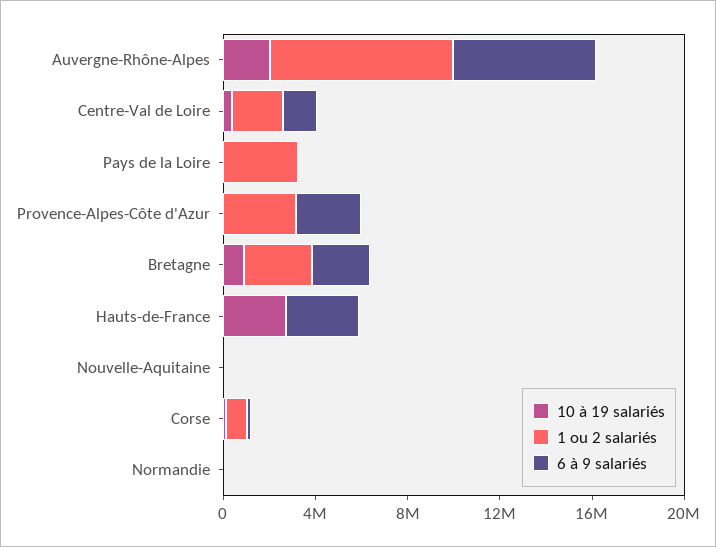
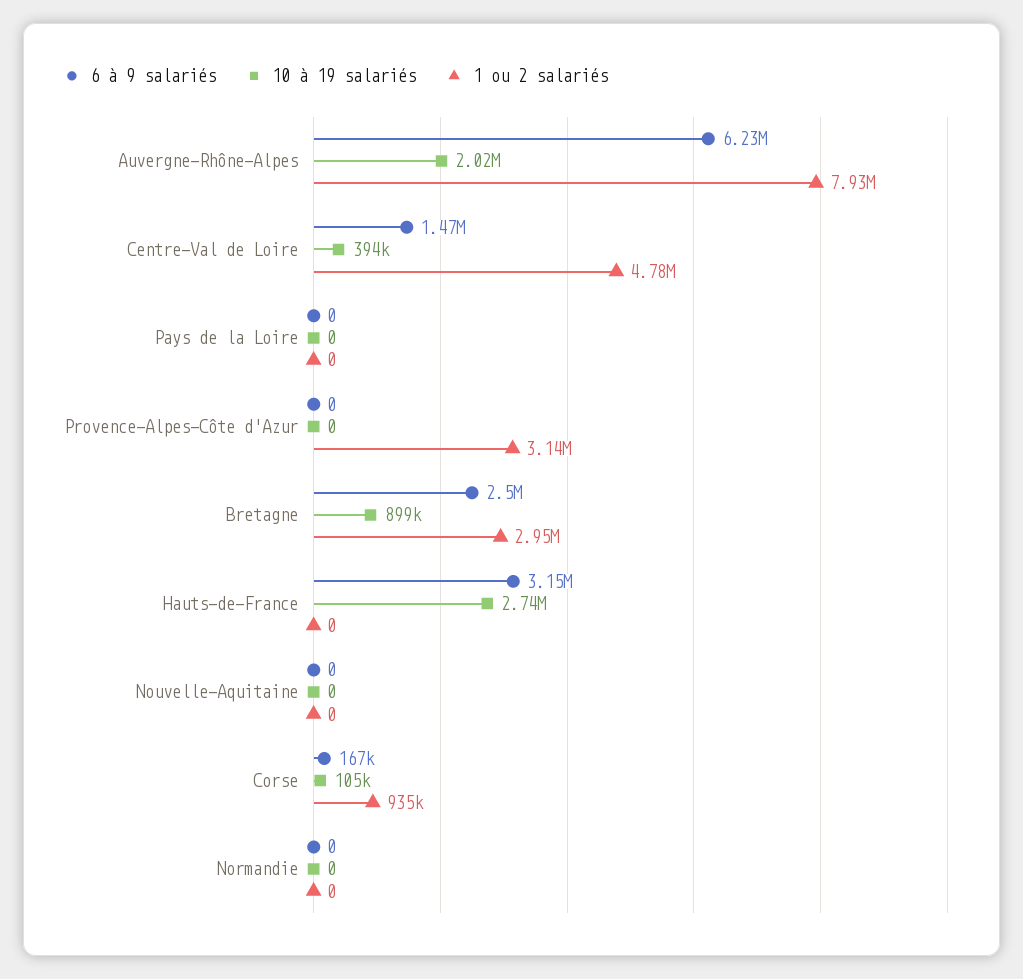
  {
    "10 à 19 salariés": {
      "Auvergne-Rhône-Alpes": 2020000,
      "Centre-Val de Loire": 394000,
      "Pays de la Loire": 0,
      "Provence-Alpes-Côte d'Azur": 0,
      "Bretagne": 899000,
      "Hauts-de-France": 2740000,
      "Nouvelle-Aquitaine": 0,
      "Corse": 105000,
      "Normandie": 0
    },
    "1 ou 2 salariés": {
      "Auvergne-Rhône-Alpes": 7930000,
-     "Centre-Val de Loire": 2000000,
+     "Centre-Val de Loire": 4780000,
-     "Pays de la Loire": 3000000,
+     "Pays de la Loire": 0,
      "Provence-Alpes-Côte d'Azur": 3140000,
      "Bretagne": 2950000,
      "Hauts-de-France": 0,
      "Nouvelle-Aquitaine": 0,
      "Corse": 935000,
      "Normandie": 0
    },
    "6 à 9 salariés": {
      "Auvergne-Rhône-Alpes": 6230000,
      "Centre-Val de Loire": 1470000,
      "Pays de la Loire": 0,
-     "Provence-Alpes-Côte d'Azur": 3000000,
+     "Provence-Alpes-Côte d'Azur": 0,
      "Bretagne": 2500000,
      "Hauts-de-France": 3150000,
      "Nouvelle-Aquitaine": 0,
      "Corse": 167000,
      "Normandie": 0
    }
  }

